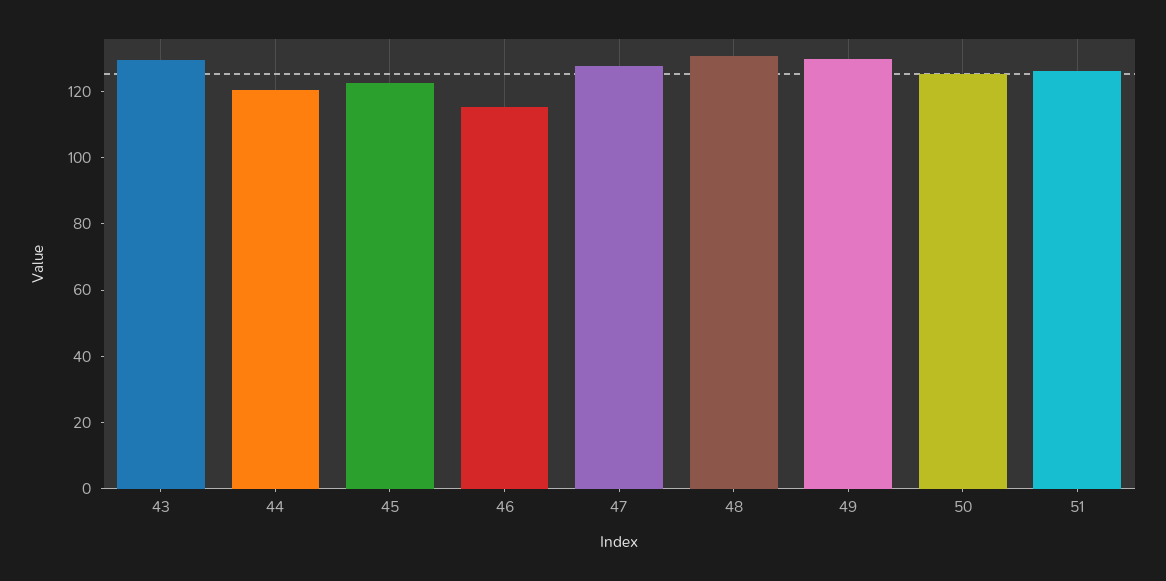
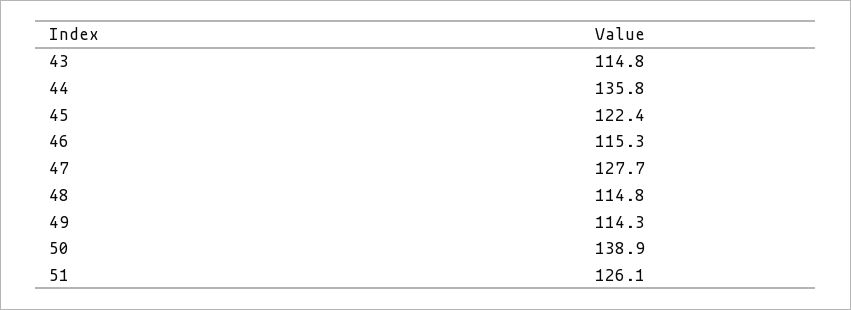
  {
-   "43": 130,
+   "43": 114.8,
-   "44": 120,
+   "44": 135.8,
    "45": 122.4,
    "46": 115.3,
    "47": 127.7,
-   "48": 130,
+   "48": 114.8,
-   "49": 130,
+   "49": 114.3,
-   "50": 125,
+   "50": 138.9,
    "51": 126.1
  }

